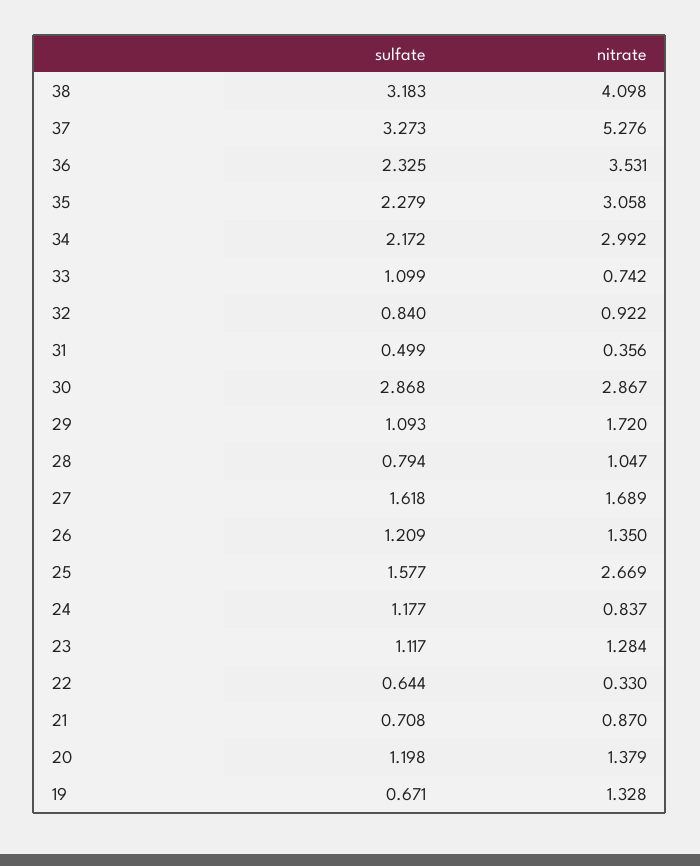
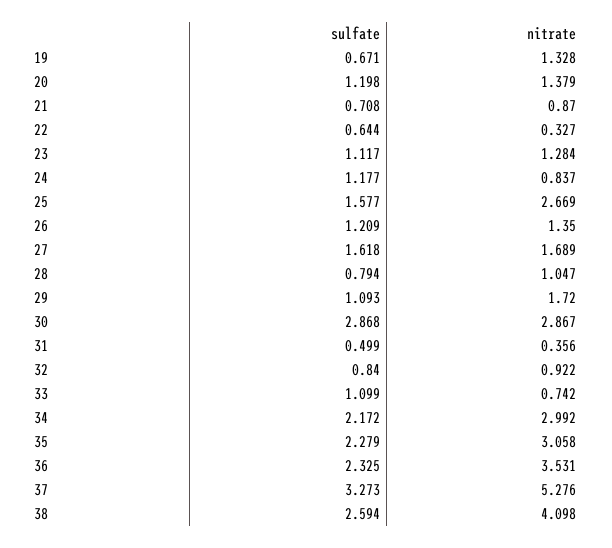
  {
    "sulfate": {
-     "38": 3.183,
+     "38": 2.594,
      "37": 3.273,
      "36": 2.325,
      "35": 2.279,
      "34": 2.172,
      "33": 1.099,
      "32": 0.84,
      "31": 0.499,
      "30": 2.868,
      "29": 1.093,
      "28": 0.794,
      "27": 1.618,
      "26": 1.209,
      "25": 1.577,
      "24": 1.177,
      "23": 1.117,
      "22": 0.644,
      "21": 0.708,
      "20": 1.198,
      "19": 0.671
    },
    "nitrate": {
      "38": 4.098,
      "37": 5.276,
      "36": 3.531,
      "35": 3.058,
      "34": 2.992,
      "33": 0.742,
      "32": 0.922,
      "31": 0.356,
      "30": 2.867,
      "29": 1.72,
      "28": 1.047,
      "27": 1.689,
      "26": 1.35,
      "25": 2.669,
      "24": 0.837,
      "23": 1.284,
-     "22": 0.33,
+     "22": 0.327,
      "21": 0.87,
      "20": 1.379,
      "19": 1.328
    }
  }

